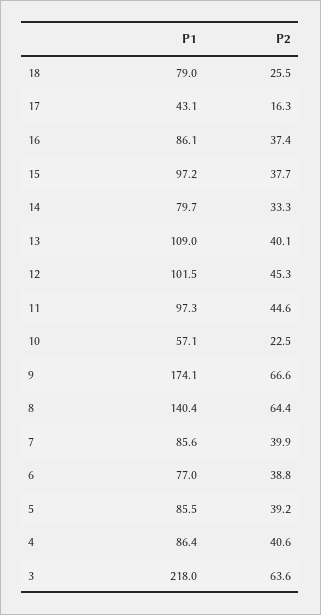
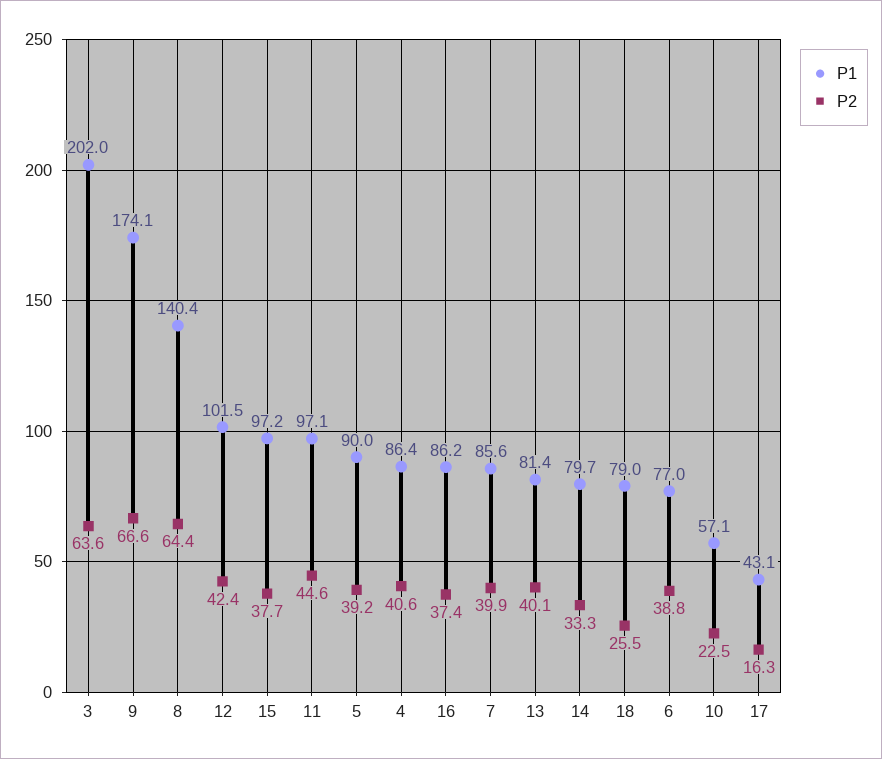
  {
    "P1": {
      "18": 79,
      "17": 43.1,
-     "16": 86.1,
+     "16": 86.2,
      "15": 97.2,
      "14": 79.7,
-     "13": 109,
+     "13": 81.4,
      "12": 101.5,
-     "11": 97.3,
+     "11": 97.1,
      "10": 57.1,
      "9": 174.1,
      "8": 140.4,
      "7": 85.6,
      "6": 77,
-     "5": 85.5,
+     "5": 90,
      "4": 86.4,
-     "3": 218
+     "3": 202
    },
    "P2": {
      "18": 25.5,
      "17": 16.3,
      "16": 37.4,
      "15": 37.7,
      "14": 33.3,
      "13": 40.1,
-     "12": 45.3,
+     "12": 42.4,
      "11": 44.6,
      "10": 22.5,
      "9": 66.6,
      "8": 64.4,
      "7": 39.9,
      "6": 38.8,
      "5": 39.2,
      "4": 40.6,
      "3": 63.6
    }
  }

